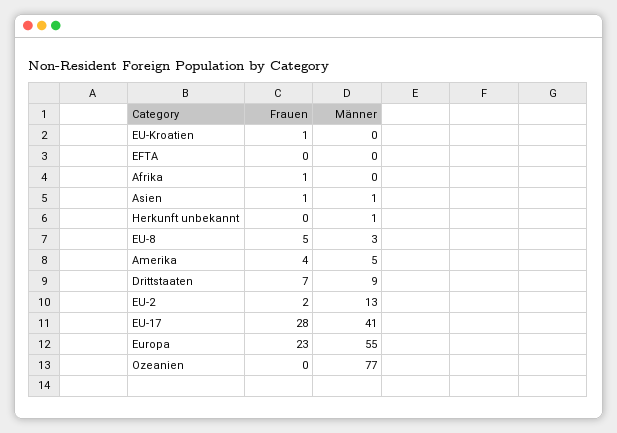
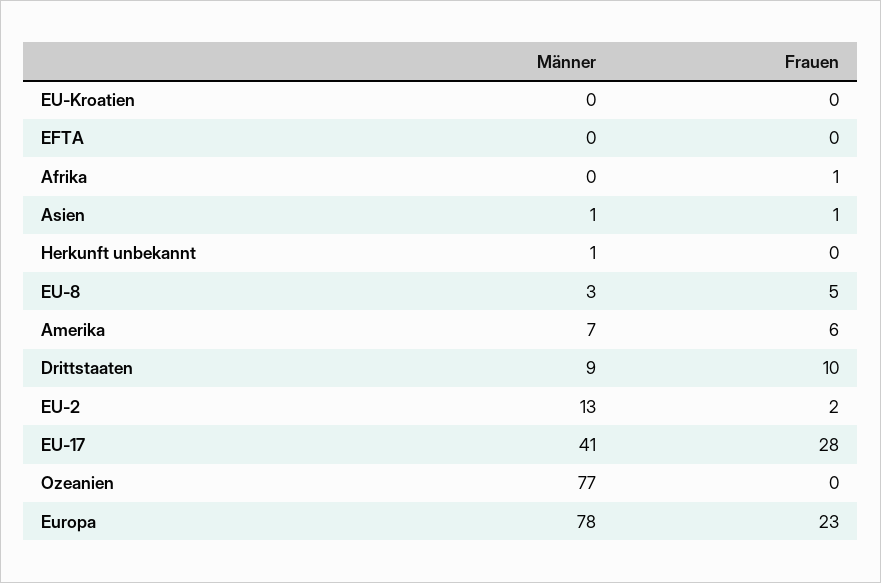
  {
    "Frauen": {
-     "EU-Kroatien": 1,
+     "EU-Kroatien": 0,
      "EFTA": 0,
      "Afrika": 1,
      "Asien": 1,
      "Herkunft unbekannt": 0,
      "EU-8": 5,
-     "Amerika": 4,
+     "Amerika": 6,
-     "Drittstaaten": 7,
+     "Drittstaaten": 10,
      "EU-2": 2,
      "EU-17": 28,
      "Europa": 23,
      "Ozeanien": 0
    },
    "Männer": {
      "EU-Kroatien": 0,
      "EFTA": 0,
      "Afrika": 0,
      "Asien": 1,
      "Herkunft unbekannt": 1,
      "EU-8": 3,
-     "Amerika": 5,
+     "Amerika": 7,
      "Drittstaaten": 9,
      "EU-2": 13,
      "EU-17": 41,
-     "Europa": 55,
+     "Europa": 78,
      "Ozeanien": 77
    }
  }

